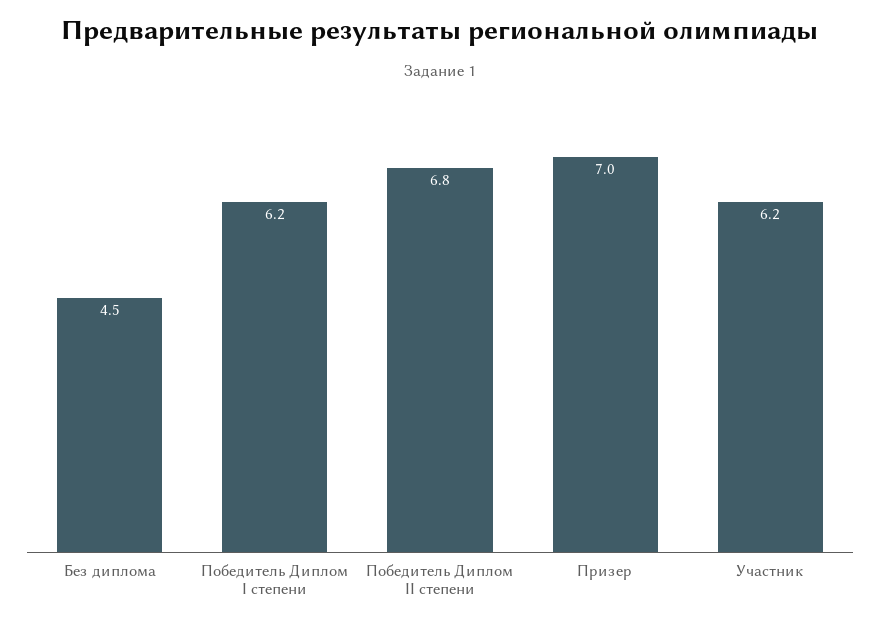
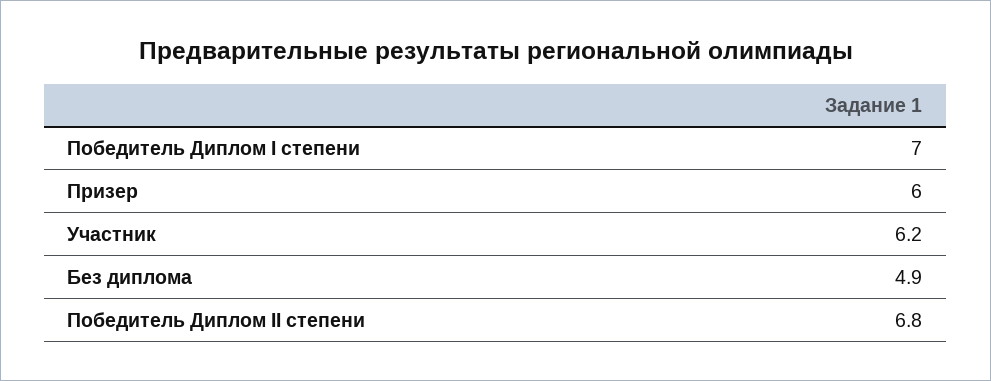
  {
-   "Без диплома": 4.5,
+   "Без диплома": 4.9,
-   "Победитель Диплом I степени": 6.2,
+   "Победитель Диплом I степени": 7,
    "Победитель Диплом II степени": 6.8,
-   "Призер": 7,
+   "Призер": 6,
    "Участник": 6.2
  }

